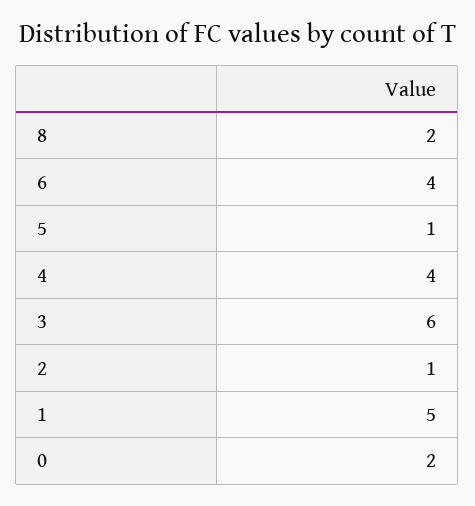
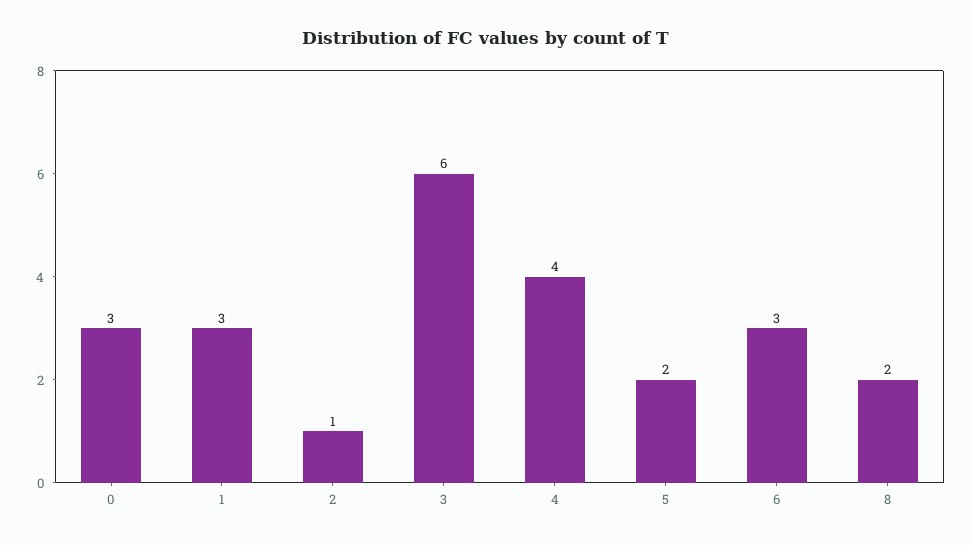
  {
    "8": 2,
-   "6": 4,
+   "6": 3,
-   "5": 1,
+   "5": 2,
    "4": 4,
    "3": 6,
    "2": 1,
-   "1": 5,
+   "1": 3,
-   "0": 2
+   "0": 3
  }

